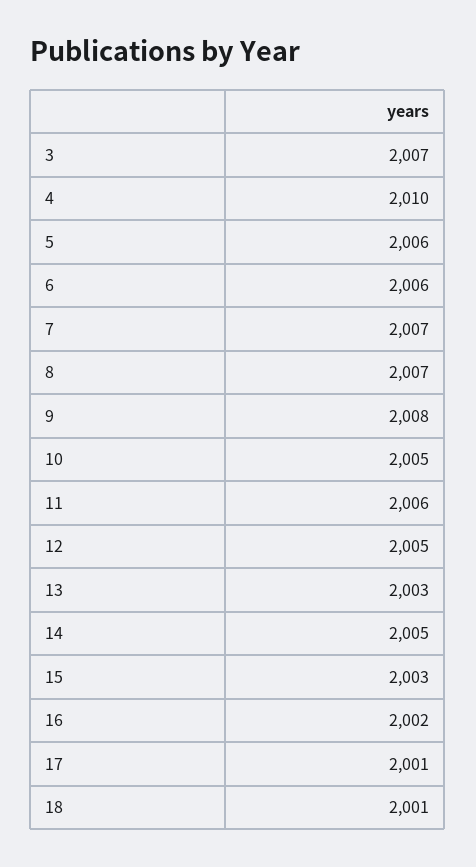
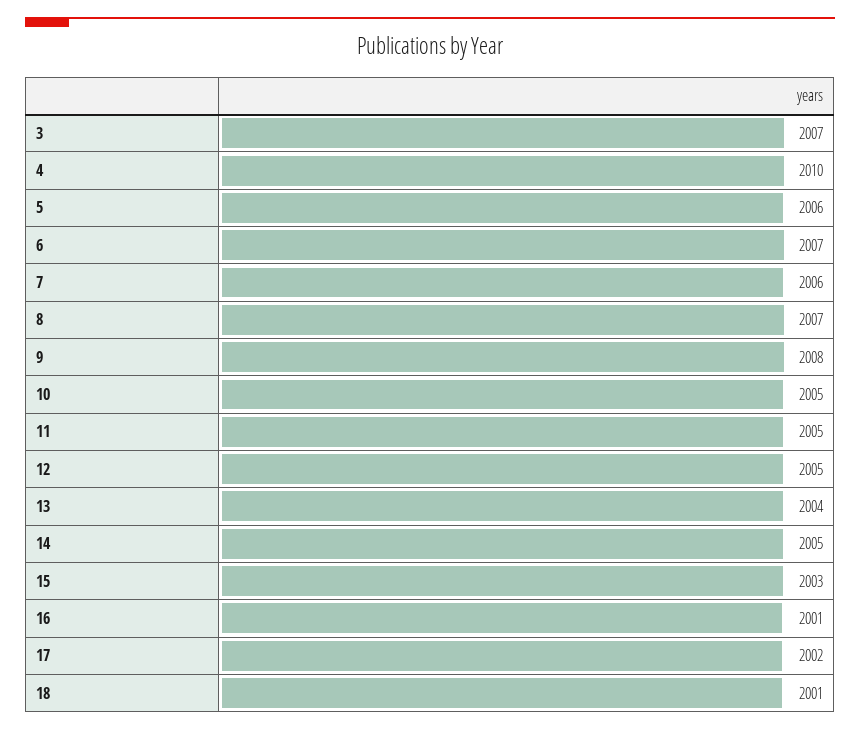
  {
    "3": 2007,
    "4": 2010,
    "5": 2006,
-   "6": 2006,
+   "6": 2007,
-   "7": 2007,
+   "7": 2006,
    "8": 2007,
    "9": 2008,
    "10": 2005,
-   "11": 2006,
+   "11": 2005,
    "12": 2005,
-   "13": 2003,
+   "13": 2004,
    "14": 2005,
    "15": 2003,
-   "16": 2002,
+   "16": 2001,
-   "17": 2001,
+   "17": 2002,
    "18": 2001
  }

